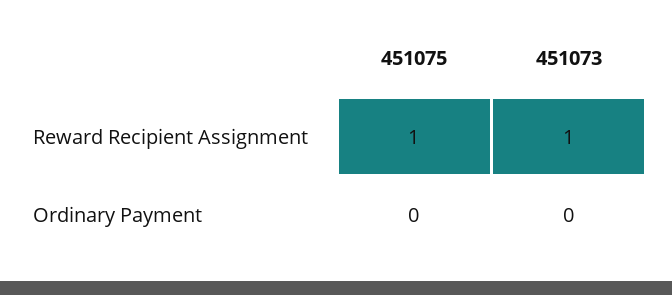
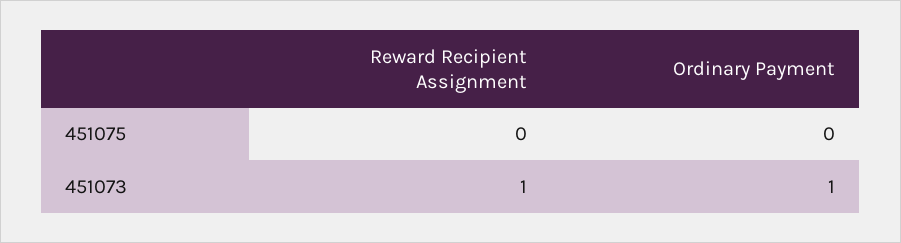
  {
    "451075": {
-     "Reward Recipient Assignment": 1,
+     "Reward Recipient Assignment": 0,
      "Ordinary Payment": 0
    },
    "451073": {
      "Reward Recipient Assignment": 1,
-     "Ordinary Payment": 0
+     "Ordinary Payment": 1
    }
  }

